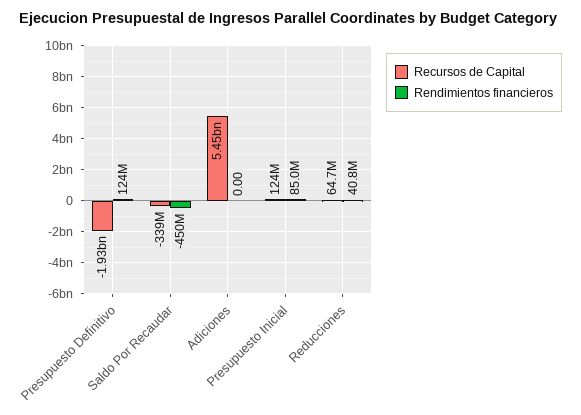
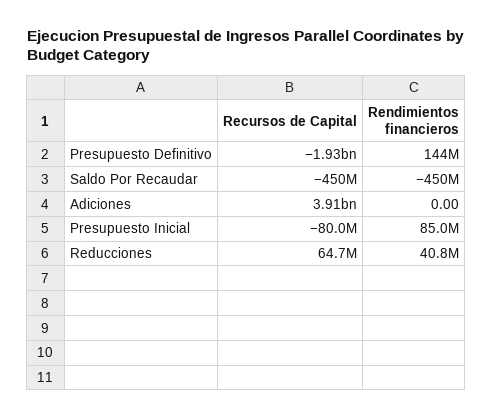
  {
    "Recursos de Capital": {
      "Presupuesto Definitivo": -1930000000,
-     "Saldo Por Recaudar": -339000000,
+     "Saldo Por Recaudar": -450000000,
-     "Adiciones": 5450000000,
+     "Adiciones": 3910000000,
-     "Presupuesto Inicial": 124000000,
+     "Presupuesto Inicial": -80000000,
      "Reducciones": 64700000
    },
    "Rendimientos financieros": {
-     "Presupuesto Definitivo": 124000000,
+     "Presupuesto Definitivo": 144000000,
      "Saldo Por Recaudar": -450000000,
      "Adiciones": 0,
      "Presupuesto Inicial": 85000000,
      "Reducciones": 40800000
    }
  }

